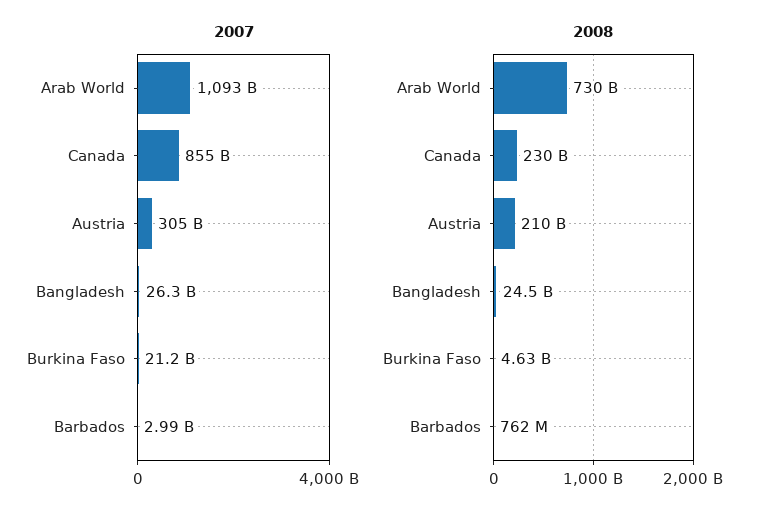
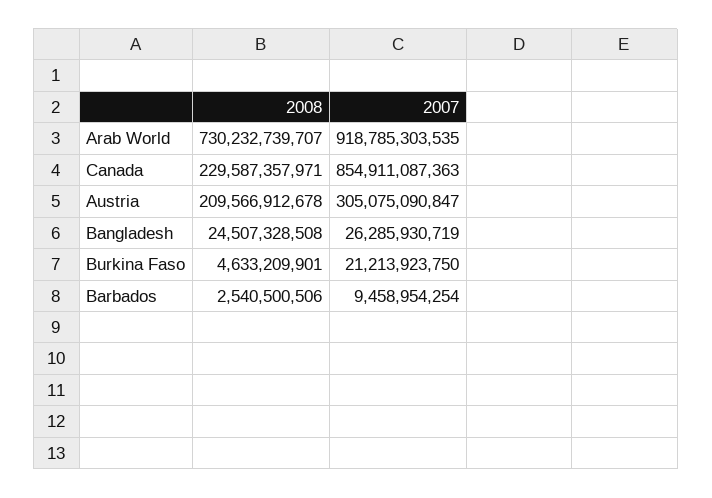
  {
    "2007": {
-     "Arab World": 1093000000000,
+     "Arab World": 918785303535,
      "Canada": 854911087363,
      "Austria": 305075090847,
      "Bangladesh": 26285930719,
      "Burkina Faso": 21213923750,
-     "Barbados": 2990000000
+     "Barbados": 9458954254
    },
    "2008": {
      "Arab World": 730232739707,
      "Canada": 229587357971,
      "Austria": 209566912678,
      "Bangladesh": 24507328508,
      "Burkina Faso": 4633209901,
-     "Barbados": 762000000
+     "Barbados": 2540500506
    }
  }

